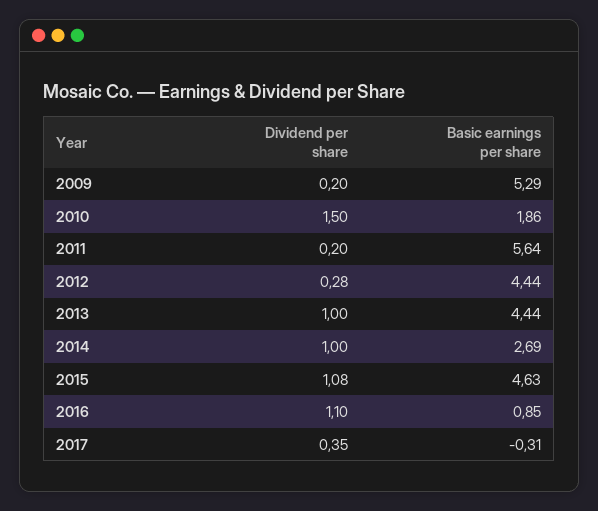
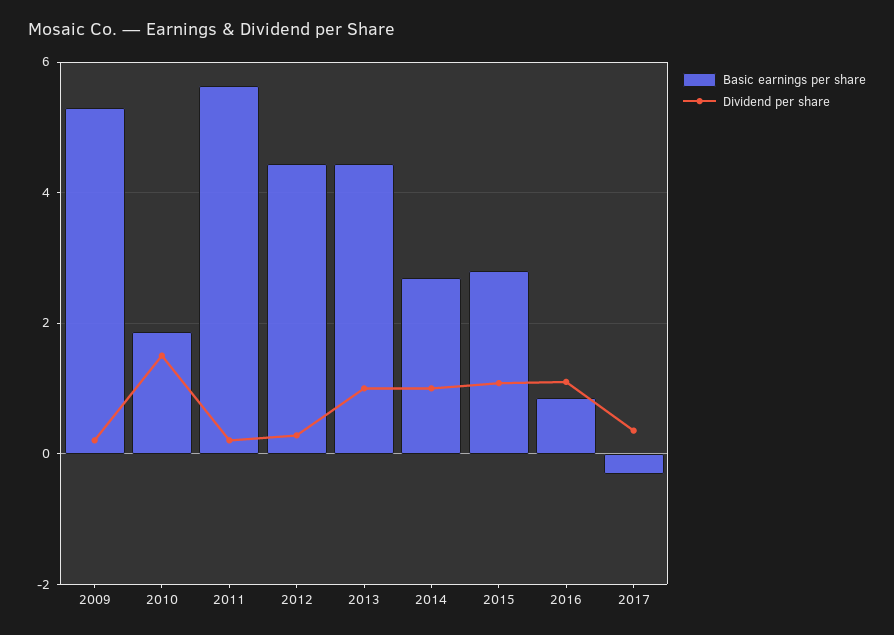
  {
    "Dividend per share": {
      "2009": 0.2,
      "2010": 1.5,
      "2011": 0.2,
      "2012": 0.28,
      "2013": 1,
      "2014": 1,
      "2015": 1.08,
      "2016": 1.1,
      "2017": 0.35
    },
    "Basic earnings per share": {
      "2009": 5.29,
      "2010": 1.86,
      "2011": 5.64,
      "2012": 4.44,
      "2013": 4.44,
      "2014": 2.69,
-     "2015": 4.63,
+     "2015": 2.8,
      "2016": 0.85,
      "2017": -0.31
    }
  }

